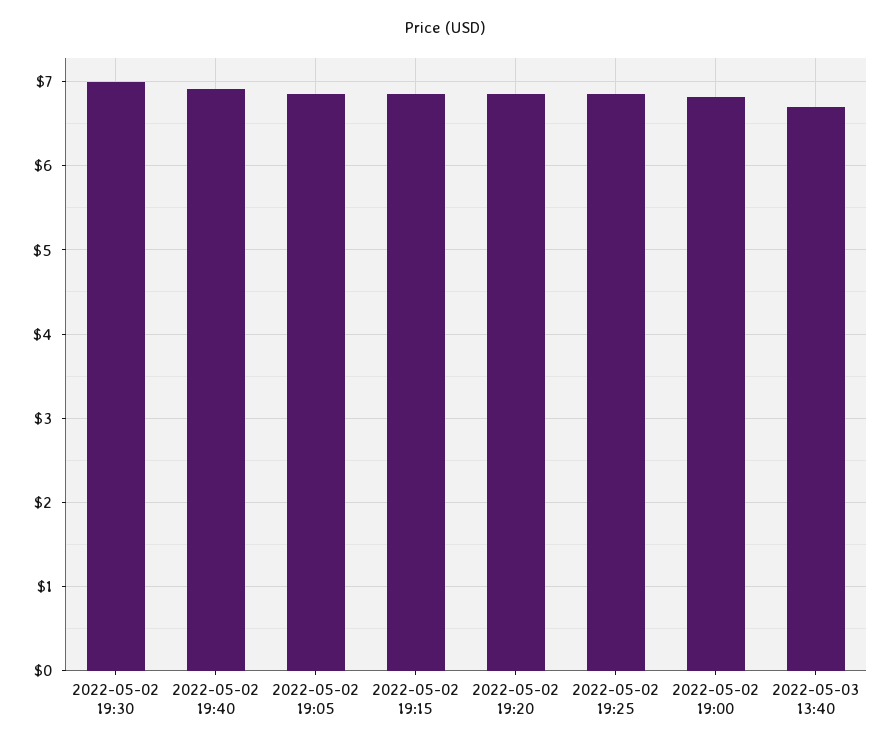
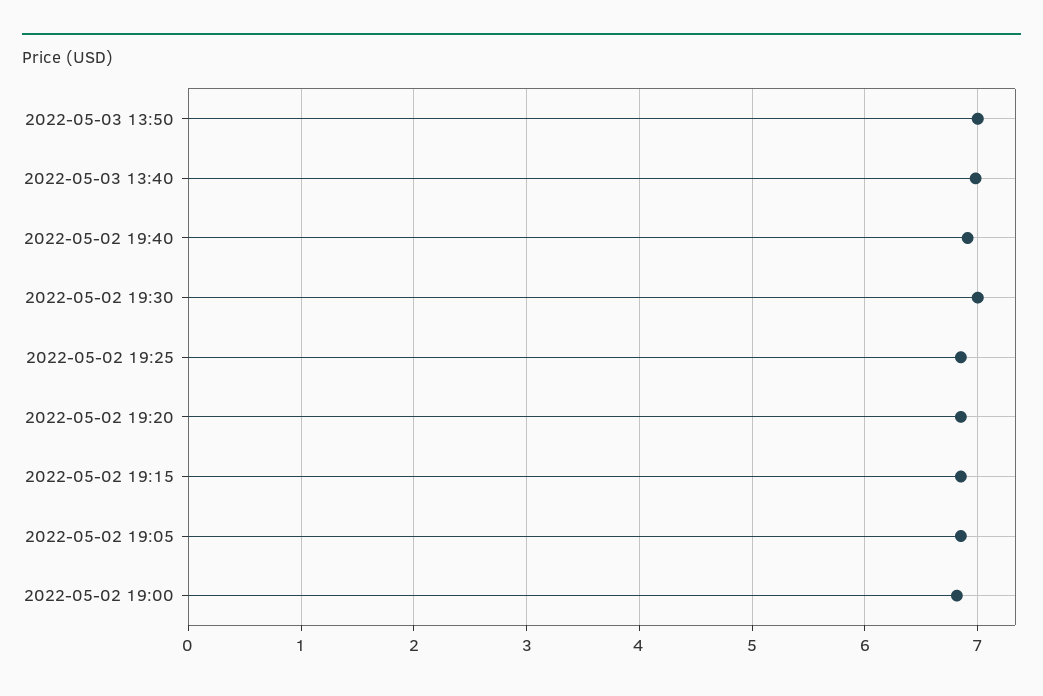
  {
    "2022-05-02 19:30": 7,
    "2022-05-02 19:40": 6.9,
    "2022-05-02 19:05": 6.9,
    "2022-05-02 19:15": 6.9,
    "2022-05-02 19:20": 6.9,
    "2022-05-02 19:25": 6.9,
    "2022-05-02 19:00": 6.8,
-   "2022-05-03 13:40": 6.7
+   "2022-05-03 13:40": 7,
+   "2022-05-03 13:50": 7
  }

